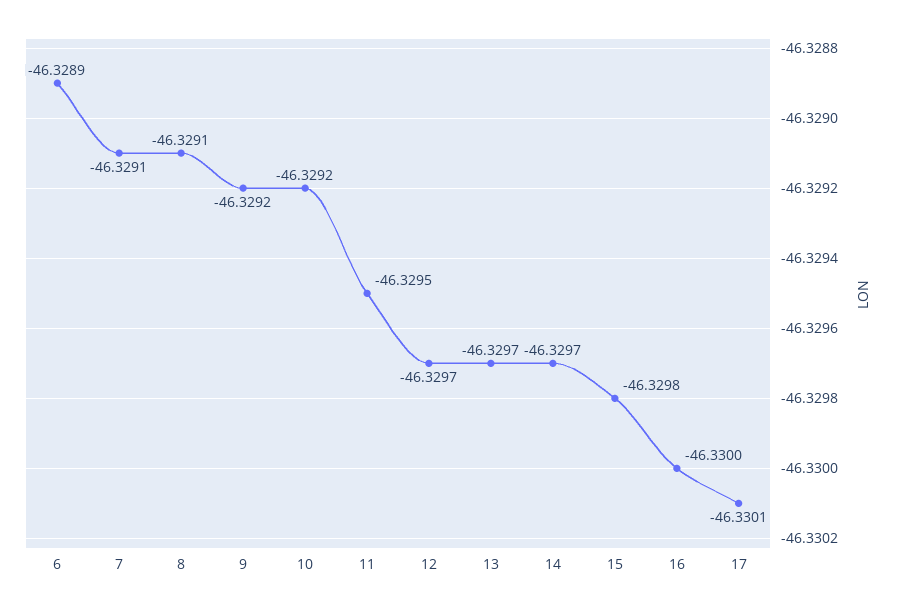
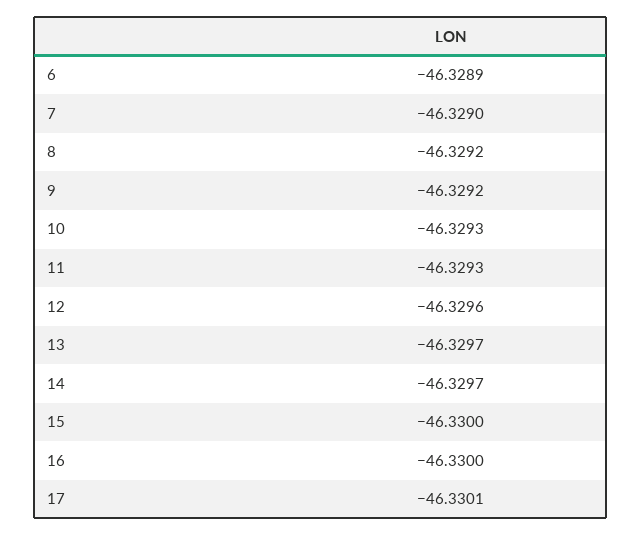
  {
    "6": -46.3289,
-   "7": -46.3291,
+   "7": -46.329,
-   "8": -46.3291,
+   "8": -46.3292,
    "9": -46.3292,
-   "10": -46.3292,
+   "10": -46.3293,
-   "11": -46.3295,
+   "11": -46.3293,
-   "12": -46.3297,
+   "12": -46.3296,
    "13": -46.3297,
    "14": -46.3297,
-   "15": -46.3298,
+   "15": -46.33,
    "16": -46.33,
    "17": -46.3301
  }

